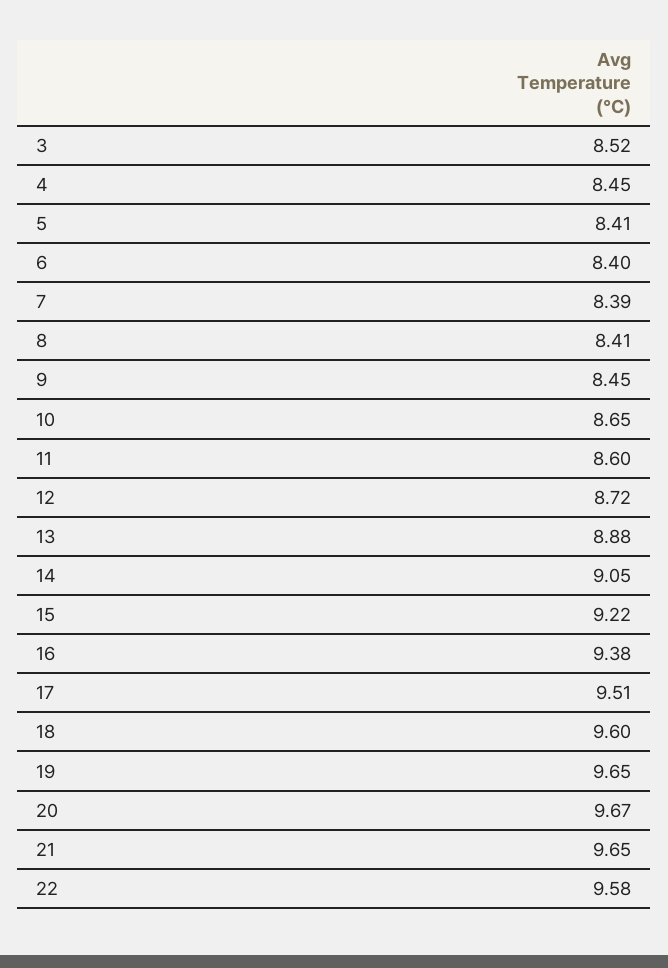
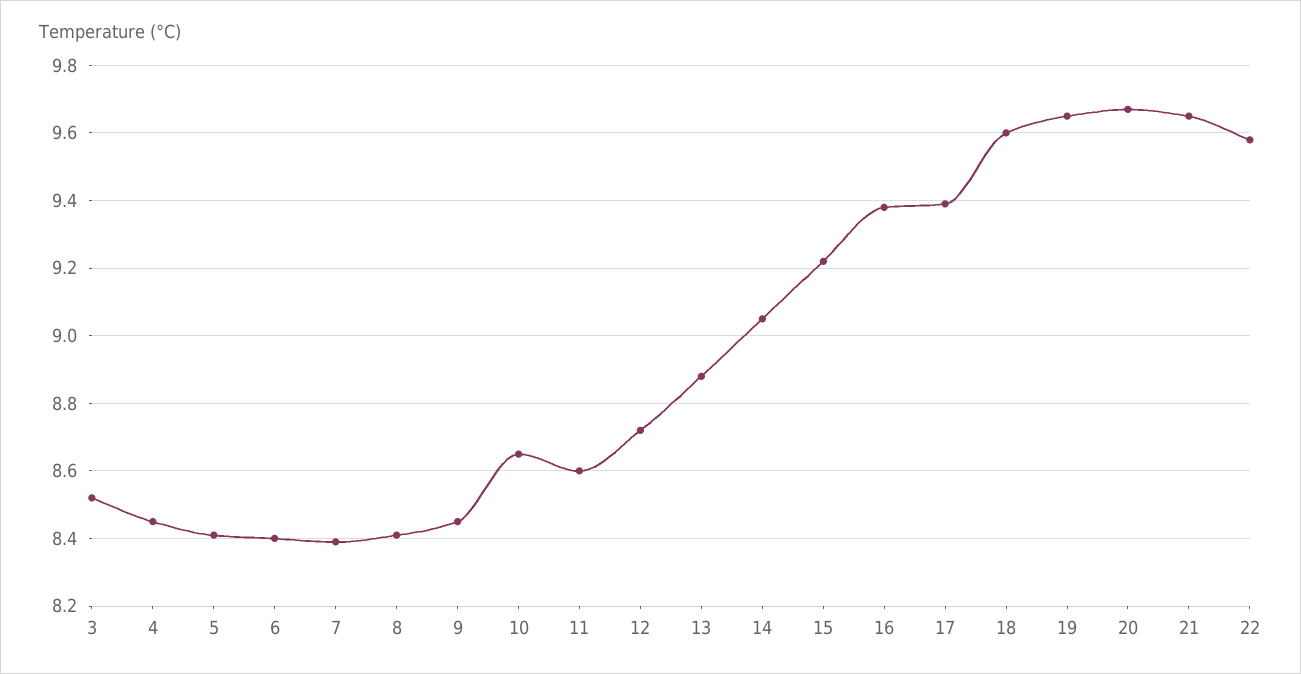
  {
    "3": 8.52,
    "4": 8.45,
    "5": 8.41,
    "6": 8.4,
    "7": 8.39,
    "8": 8.41,
    "9": 8.45,
    "10": 8.65,
    "11": 8.6,
    "12": 8.72,
    "13": 8.88,
    "14": 9.05,
    "15": 9.22,
    "16": 9.38,
-   "17": 9.51,
+   "17": 9.4,
    "18": 9.6,
    "19": 9.65,
    "20": 9.67,
    "21": 9.65,
    "22": 9.58
  }

